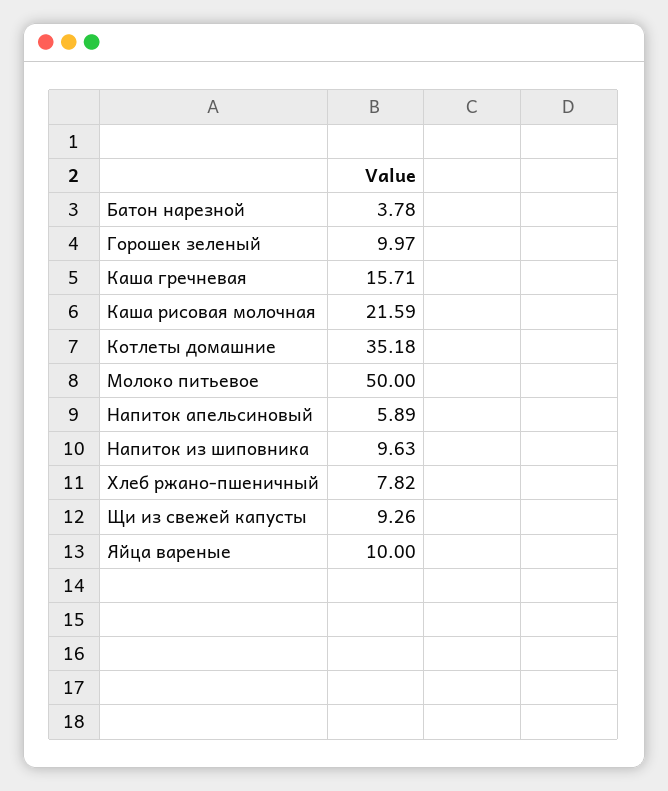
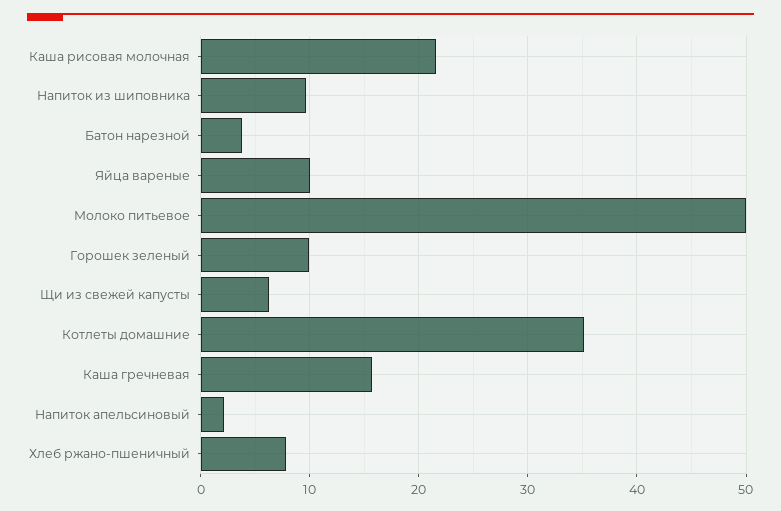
  {
    "Батон нарезной": 3.78,
    "Горошек зеленый": 9.97,
    "Каша гречневая": 15.71,
    "Каша рисовая молочная": 21.59,
    "Котлеты домашние": 35.18,
    "Молоко питьевое": 50,
-   "Напиток апельсиновый": 5.89,
+   "Напиток апельсиновый": 2,
    "Напиток из шиповника": 9.63,
    "Хлеб ржано-пшеничный": 7.82,
-   "Щи из свежей капусты": 9.26,
+   "Щи из свежей капусты": 6,
    "Яйца вареные": 10
  }

